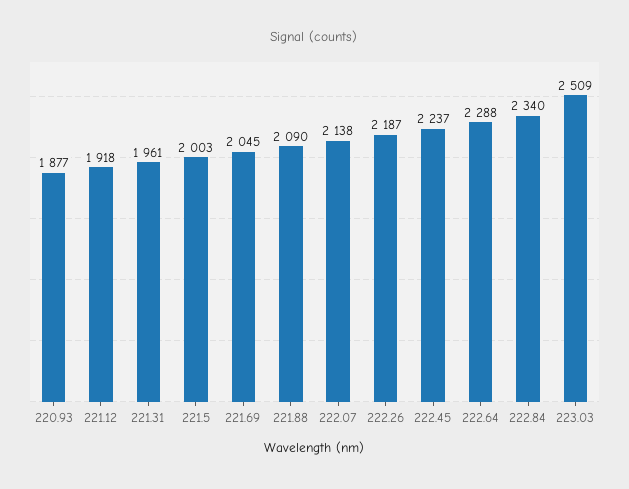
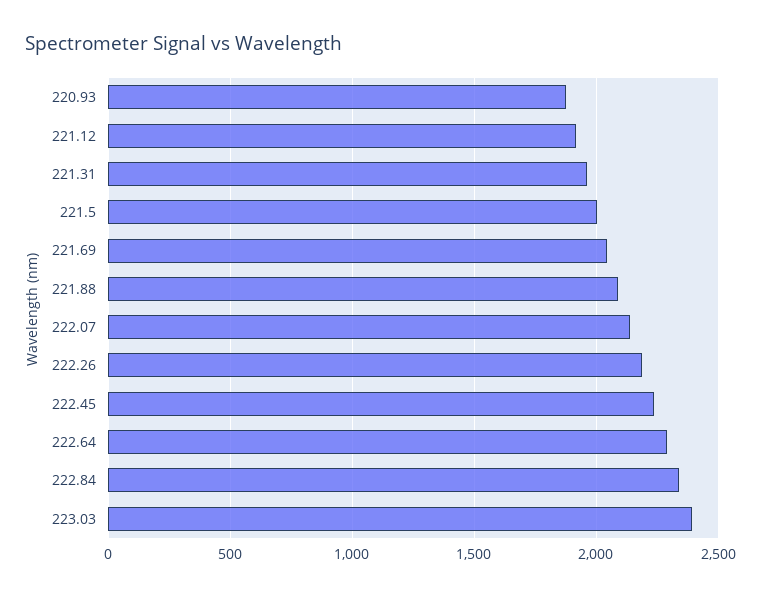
  {
    "220.93": 1877,
    "221.12": 1918,
    "221.31": 1961,
    "221.5": 2003,
    "221.69": 2045,
    "221.88": 2090,
    "222.07": 2138,
    "222.26": 2187,
    "222.45": 2237,
    "222.64": 2288,
    "222.84": 2340,
-   "223.03": 2509
+   "223.03": 2400
  }

